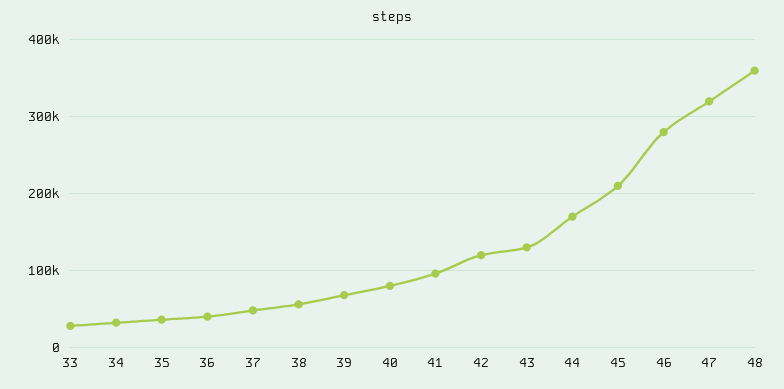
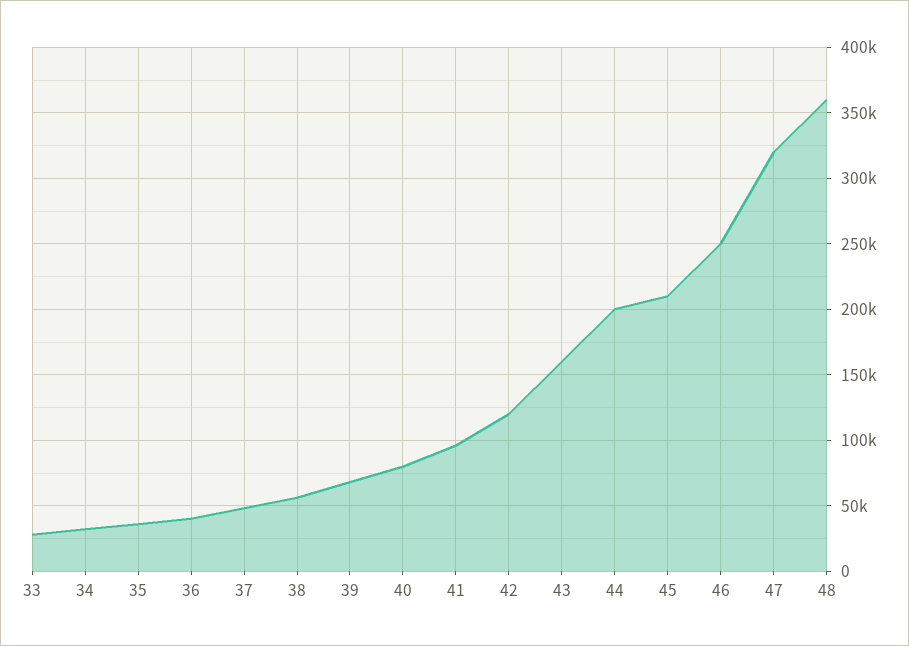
  {
    "33": 30000,
    "34": 30000,
    "35": 35000,
    "36": 40000,
    "37": 50000,
    "38": 55000,
    "39": 70000,
    "40": 80000,
    "41": 95000,
    "42": 120000,
-   "43": 130000,
+   "43": 160000,
-   "44": 170000,
+   "44": 200000,
    "45": 210000,
-   "46": 280000,
+   "46": 250000,
    "47": 320000,
    "48": 360000
  }

